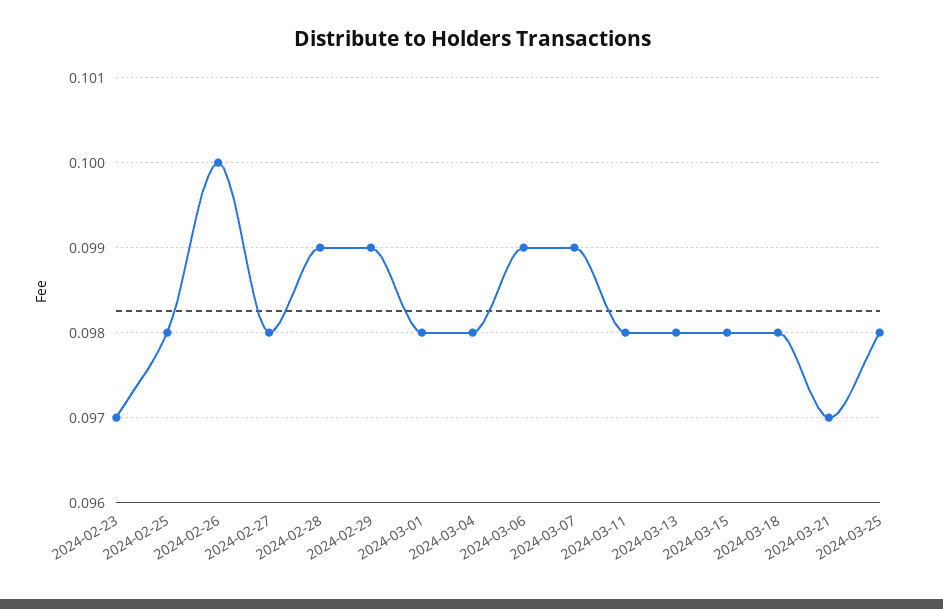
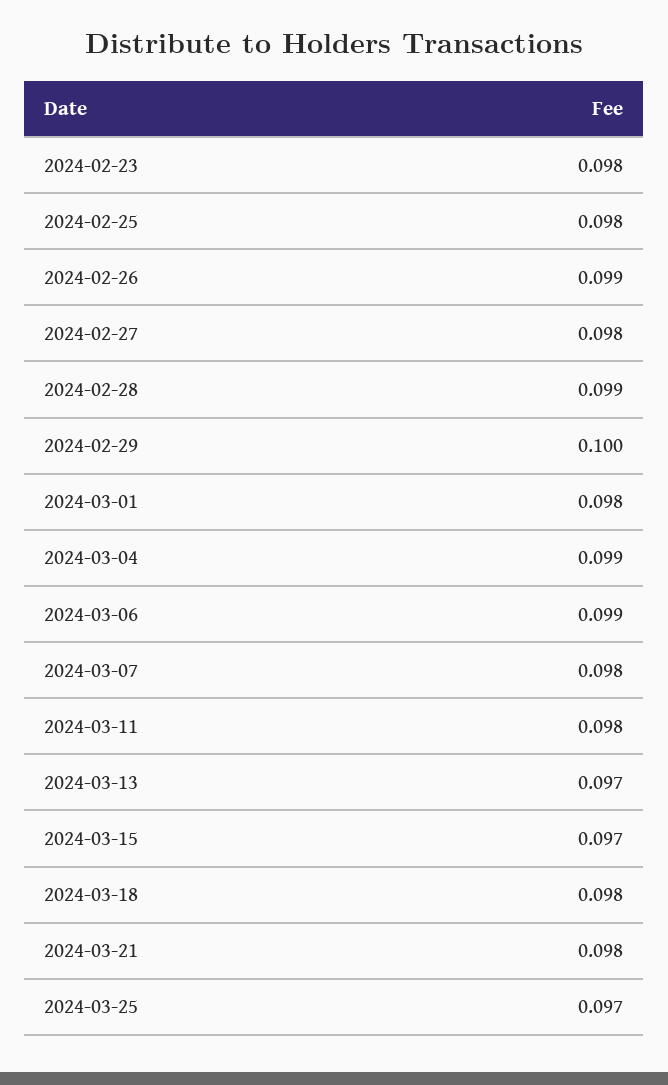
  {
-   "2024-02-23": 0.097,
+   "2024-02-23": 0.098,
    "2024-02-25": 0.098,
-   "2024-02-26": 0.1,
+   "2024-02-26": 0.099,
    "2024-02-27": 0.098,
    "2024-02-28": 0.099,
-   "2024-02-29": 0.099,
+   "2024-02-29": 0.1,
    "2024-03-01": 0.098,
-   "2024-03-04": 0.098,
+   "2024-03-04": 0.099,
    "2024-03-06": 0.099,
-   "2024-03-07": 0.099,
+   "2024-03-07": 0.098,
    "2024-03-11": 0.098,
-   "2024-03-13": 0.098,
+   "2024-03-13": 0.097,
-   "2024-03-15": 0.098,
+   "2024-03-15": 0.097,
    "2024-03-18": 0.098,
-   "2024-03-21": 0.097,
+   "2024-03-21": 0.098,
-   "2024-03-25": 0.098
+   "2024-03-25": 0.097
  }

